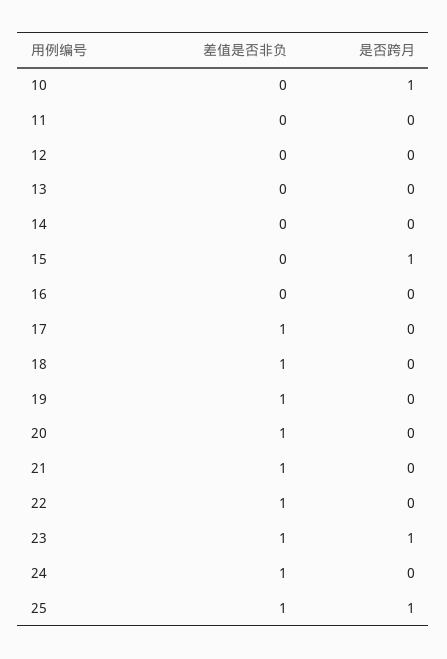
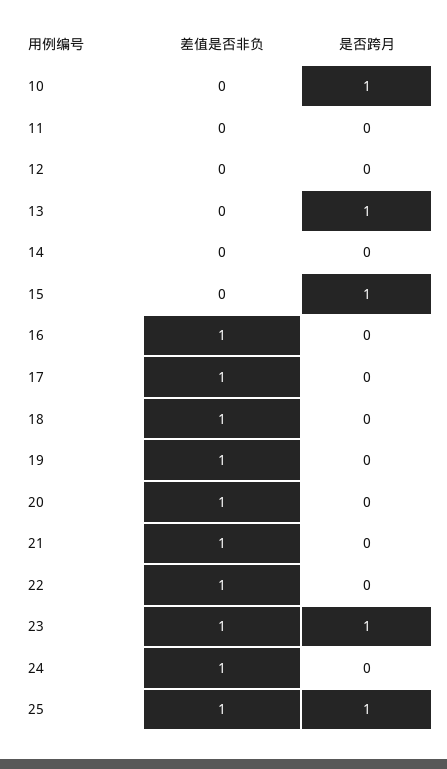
  {
    "差值是否非负": {
      "10": 0,
      "11": 0,
      "12": 0,
      "13": 0,
      "14": 0,
      "15": 0,
-     "16": 0,
+     "16": 1,
      "17": 1,
      "18": 1,
      "19": 1,
      "20": 1,
      "21": 1,
      "22": 1,
      "23": 1,
      "24": 1,
      "25": 1
    },
    "是否跨月": {
      "10": 1,
      "11": 0,
      "12": 0,
-     "13": 0,
+     "13": 1,
      "14": 0,
      "15": 1,
      "16": 0,
      "17": 0,
      "18": 0,
      "19": 0,
      "20": 0,
      "21": 0,
      "22": 0,
      "23": 1,
      "24": 0,
      "25": 1
    }
  }

